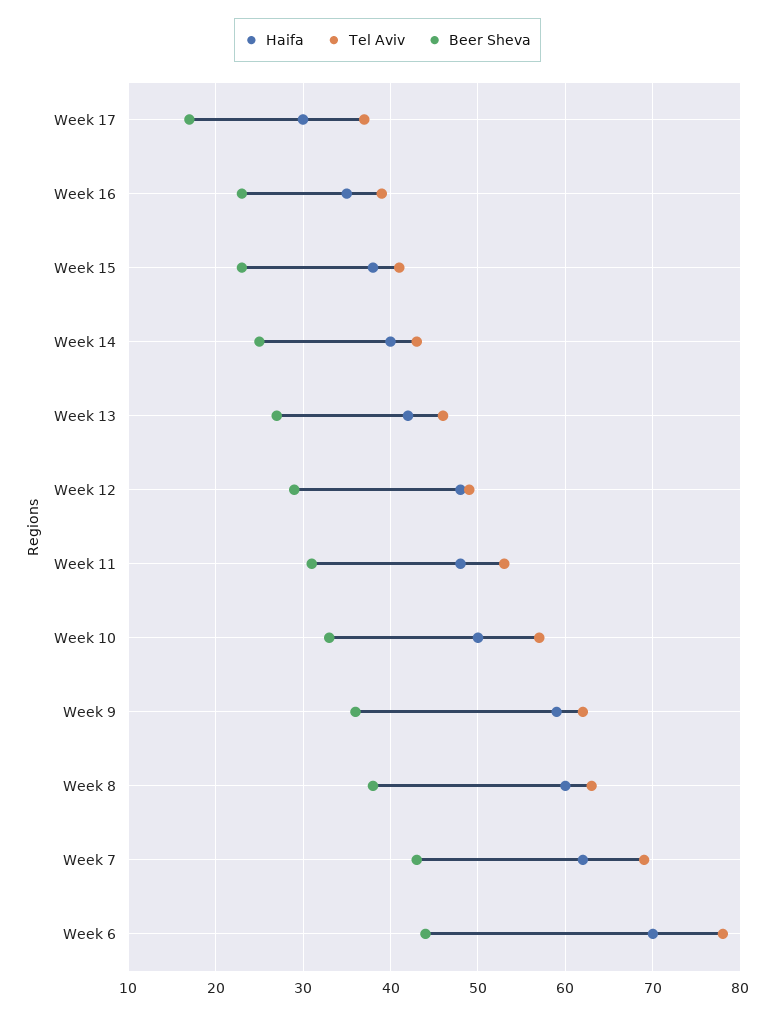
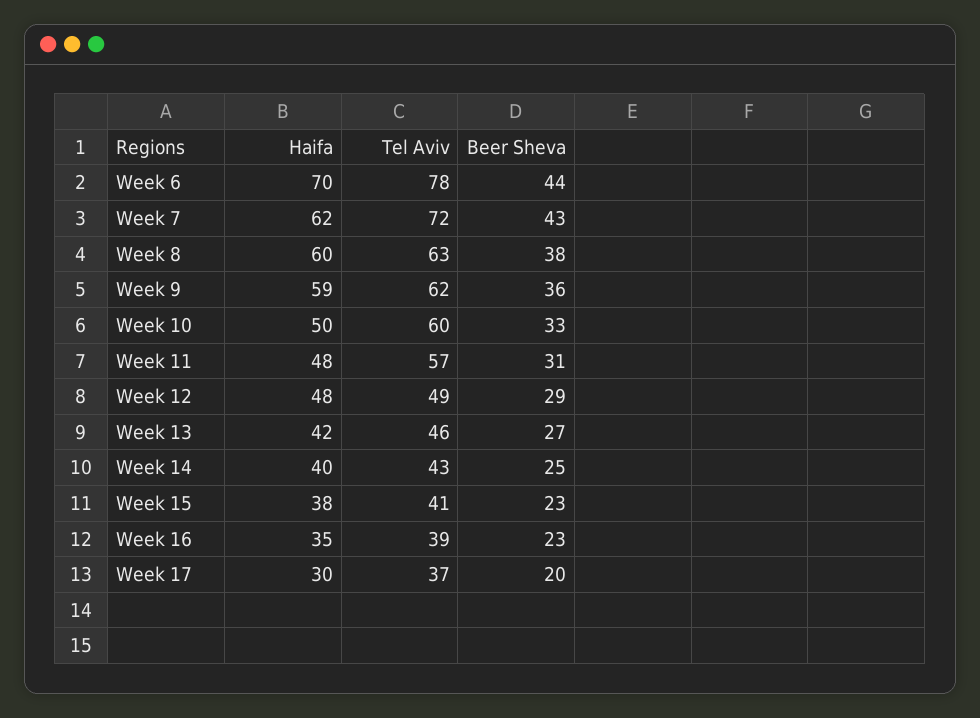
  {
    "Haifa": {
      "Week 17": 30,
      "Week 16": 35,
      "Week 15": 38,
      "Week 14": 40,
      "Week 13": 42,
      "Week 12": 48,
      "Week 11": 48,
      "Week 10": 50,
      "Week 9": 59,
      "Week 8": 60,
      "Week 7": 62,
      "Week 6": 70
    },
    "Tel Aviv": {
      "Week 17": 37,
      "Week 16": 39,
      "Week 15": 41,
      "Week 14": 43,
      "Week 13": 46,
      "Week 12": 49,
-     "Week 11": 53,
+     "Week 11": 57,
-     "Week 10": 57,
+     "Week 10": 60,
      "Week 9": 62,
      "Week 8": 63,
-     "Week 7": 69,
+     "Week 7": 72,
      "Week 6": 78
    },
    "Beer Sheva": {
-     "Week 17": 17,
+     "Week 17": 20,
      "Week 16": 23,
      "Week 15": 23,
      "Week 14": 25,
      "Week 13": 27,
      "Week 12": 29,
      "Week 11": 31,
      "Week 10": 33,
      "Week 9": 36,
      "Week 8": 38,
      "Week 7": 43,
      "Week 6": 44
    }
  }

